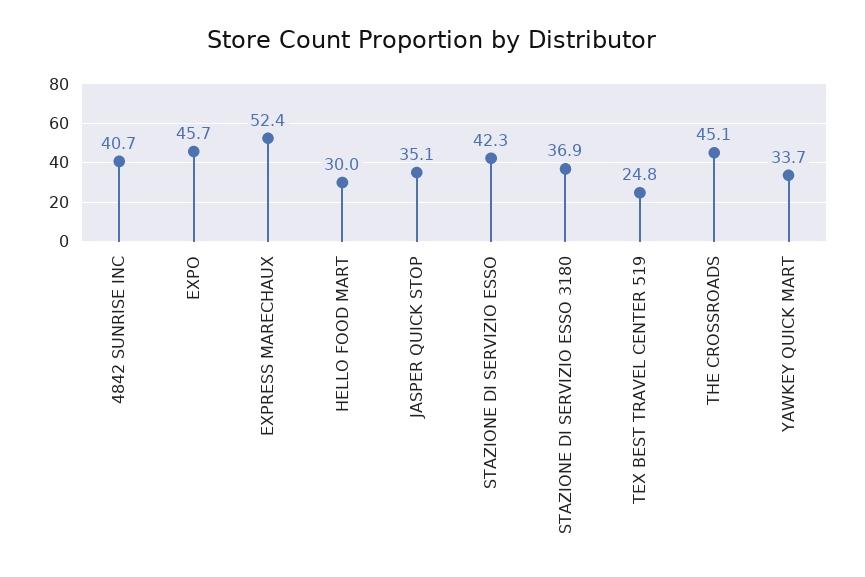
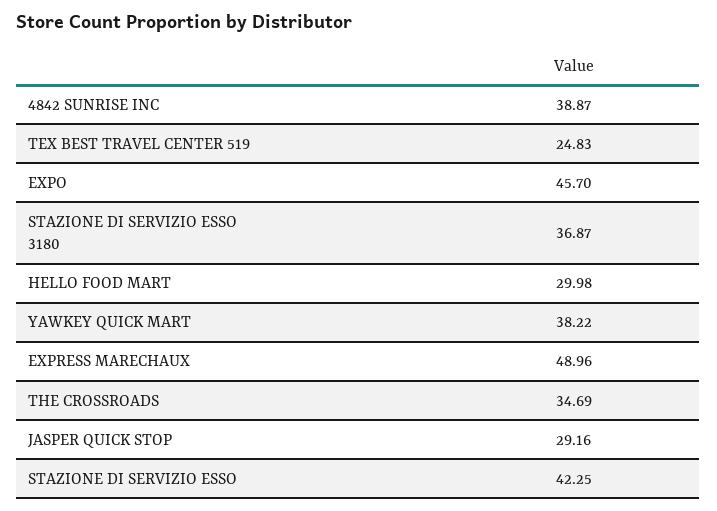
  {
-   "4842 SUNRISE INC": 40.7,
+   "4842 SUNRISE INC": 38.87,
    "EXPO": 45.7,
-   "EXPRESS MARECHAUX": 52.4,
+   "EXPRESS MARECHAUX": 48.96,
    "HELLO FOOD MART": 29.98,
-   "JASPER QUICK STOP": 35.1,
+   "JASPER QUICK STOP": 29.16,
    "STAZIONE DI SERVIZIO ESSO": 42.25,
    "STAZIONE DI SERVIZIO ESSO 3180": 36.87,
    "TEX BEST TRAVEL CENTER 519": 24.83,
-   "THE CROSSROADS": 45.1,
+   "THE CROSSROADS": 34.69,
-   "YAWKEY QUICK MART": 33.7
+   "YAWKEY QUICK MART": 38.22
  }

